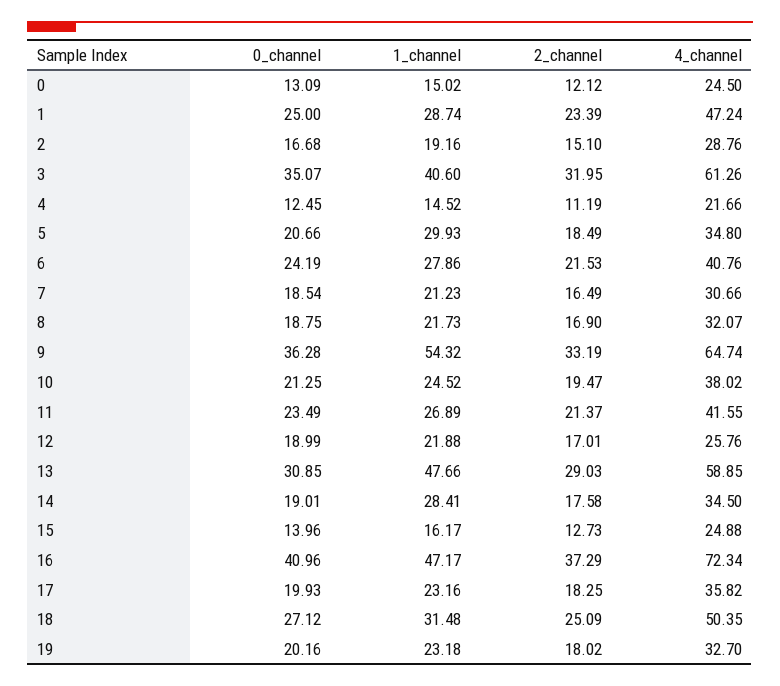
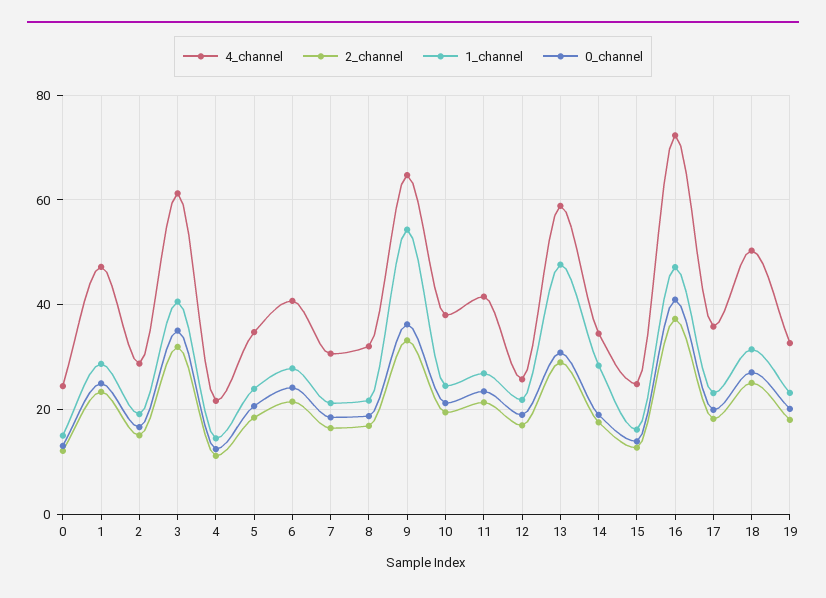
  {
    "0_channel": {
      "0": 13.09,
      "1": 25,
      "2": 16.68,
      "3": 35.07,
      "4": 12.45,
      "5": 20.66,
      "6": 24.19,
      "7": 18.54,
      "8": 18.75,
      "9": 36.28,
      "10": 21.25,
      "11": 23.49,
      "12": 18.99,
      "13": 30.85,
      "14": 19.01,
      "15": 13.96,
      "16": 40.96,
      "17": 19.93,
      "18": 27.12,
      "19": 20.16
    },
    "1_channel": {
      "0": 15.02,
      "1": 28.74,
      "2": 19.16,
      "3": 40.6,
      "4": 14.52,
-     "5": 29.93,
+     "5": 24,
      "6": 27.86,
      "7": 21.23,
      "8": 21.73,
      "9": 54.32,
      "10": 24.52,
      "11": 26.89,
      "12": 21.88,
      "13": 47.66,
      "14": 28.41,
      "15": 16.17,
      "16": 47.17,
      "17": 23.16,
      "18": 31.48,
      "19": 23.18
    },
    "2_channel": {
      "0": 12.12,
      "1": 23.39,
      "2": 15.1,
      "3": 31.95,
      "4": 11.19,
      "5": 18.49,
      "6": 21.53,
      "7": 16.49,
      "8": 16.9,
      "9": 33.19,
      "10": 19.47,
      "11": 21.37,
      "12": 17.01,
      "13": 29.03,
      "14": 17.58,
      "15": 12.73,
      "16": 37.29,
      "17": 18.25,
      "18": 25.09,
      "19": 18.02
    },
    "4_channel": {
      "0": 24.5,
      "1": 47.24,
      "2": 28.76,
      "3": 61.26,
      "4": 21.66,
      "5": 34.8,
      "6": 40.76,
      "7": 30.66,
      "8": 32.07,
      "9": 64.74,
      "10": 38.02,
      "11": 41.55,
      "12": 25.76,
      "13": 58.85,
      "14": 34.5,
      "15": 24.88,
      "16": 72.34,
      "17": 35.82,
      "18": 50.35,
      "19": 32.7
    }
  }

